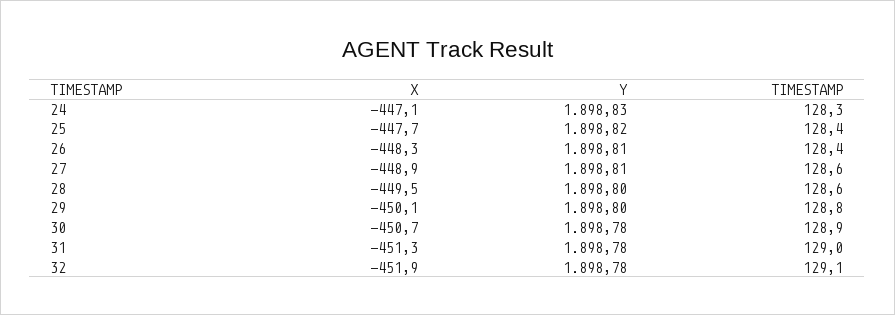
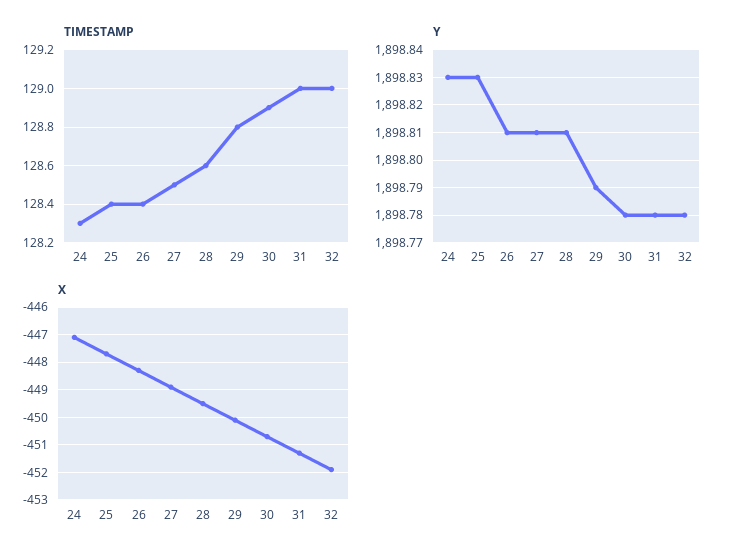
  {
    "X": {
      "24": -447.1,
      "25": -447.7,
      "26": -448.3,
      "27": -448.9,
      "28": -449.5,
      "29": -450.1,
      "30": -450.7,
      "31": -451.3,
      "32": -451.9
    },
    "Y": {
      "24": 1898.83,
-     "25": 1898.82,
+     "25": 1898.83,
      "26": 1898.81,
      "27": 1898.81,
-     "28": 1898.8,
+     "28": 1898.81,
-     "29": 1898.8,
+     "29": 1898.79,
      "30": 1898.78,
      "31": 1898.78,
      "32": 1898.78
    },
    "TIMESTAMP": {
      "24": 128.3,
      "25": 128.4,
      "26": 128.4,
-     "27": 128.6,
+     "27": 128.5,
      "28": 128.6,
      "29": 128.8,
      "30": 128.9,
      "31": 129,
-     "32": 129.1
+     "32": 129
    }
  }

